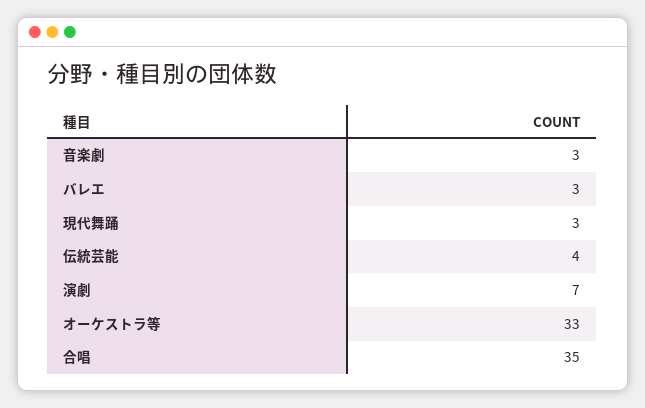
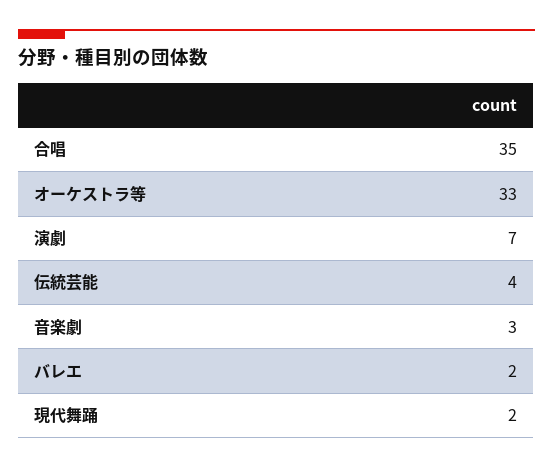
  {
    "音楽劇": 3,
-   "バレエ": 3,
+   "バレエ": 2,
-   "現代舞踊": 3,
+   "現代舞踊": 2,
    "伝統芸能": 4,
    "演劇": 7,
    "オーケストラ等": 33,
    "合唱": 35
  }

